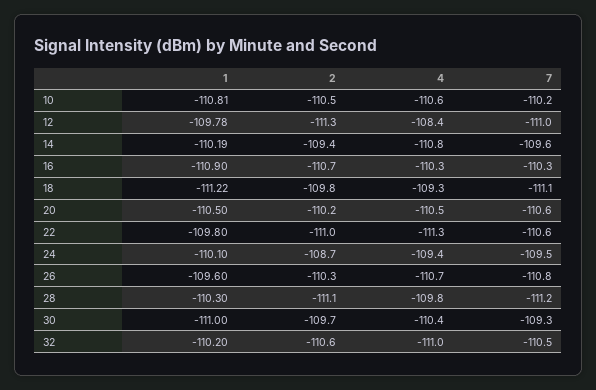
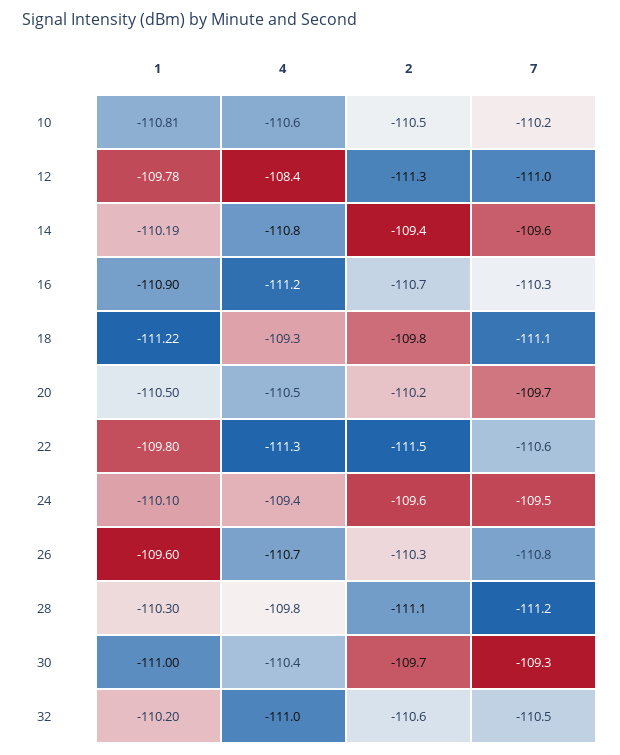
  {
    "1": {
      "10": -110.81,
      "12": -109.78,
      "14": -110.19,
      "16": -110.9,
      "18": -111.22,
      "20": -110.5,
      "22": -109.8,
      "24": -110.1,
      "26": -109.6,
      "28": -110.3,
      "30": -111,
      "32": -110.2
    },
    "2": {
      "10": -110.5,
      "12": -111.3,
      "14": -109.4,
      "16": -110.7,
      "18": -109.8,
      "20": -110.2,
-     "22": -111,
+     "22": -111.5,
-     "24": -108.7,
+     "24": -109.6,
      "26": -110.3,
      "28": -111.1,
      "30": -109.7,
      "32": -110.6
    },
    "4": {
      "10": -110.6,
      "12": -108.4,
      "14": -110.8,
-     "16": -110.3,
+     "16": -111.2,
      "18": -109.3,
      "20": -110.5,
      "22": -111.3,
      "24": -109.4,
      "26": -110.7,
      "28": -109.8,
      "30": -110.4,
      "32": -111
    },
    "7": {
      "10": -110.2,
      "12": -111,
      "14": -109.6,
      "16": -110.3,
      "18": -111.1,
-     "20": -110.6,
+     "20": -109.7,
      "22": -110.6,
      "24": -109.5,
      "26": -110.8,
      "28": -111.2,
      "30": -109.3,
      "32": -110.5
    }
  }

